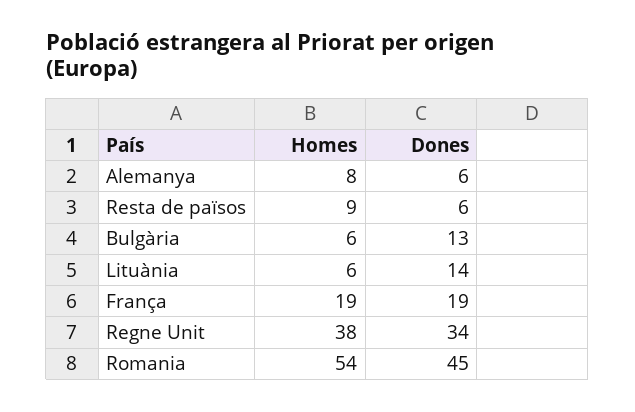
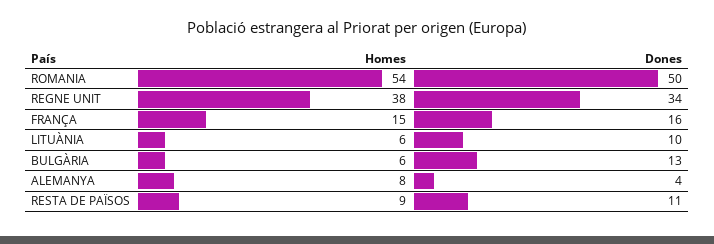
  {
    "Homes": {
      "Alemanya": 8,
      "Resta de països": 9,
      "Bulgària": 6,
      "Lituània": 6,
-     "França": 19,
+     "França": 15,
      "Regne Unit": 38,
      "Romania": 54
    },
    "Dones": {
-     "Alemanya": 6,
+     "Alemanya": 4,
-     "Resta de països": 6,
+     "Resta de països": 11,
      "Bulgària": 13,
-     "Lituània": 14,
+     "Lituània": 10,
-     "França": 19,
+     "França": 16,
      "Regne Unit": 34,
-     "Romania": 45
+     "Romania": 50
    }
  }

